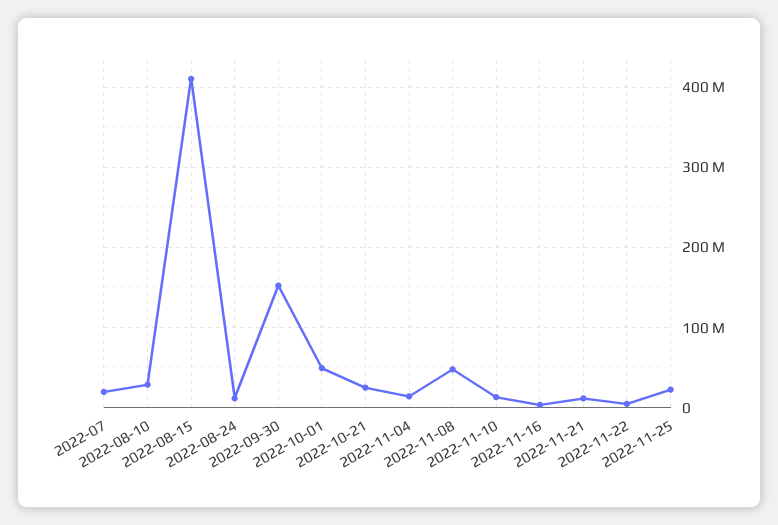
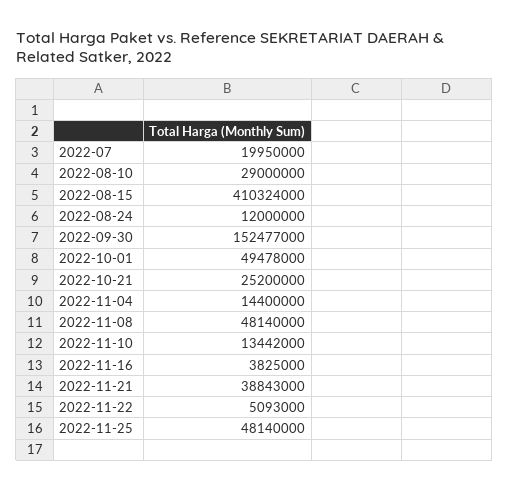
  {
    "2022-07": 19950000,
    "2022-08-10": 29000000,
    "2022-08-15": 410324000,
    "2022-08-24": 12000000,
    "2022-09-30": 152477000,
    "2022-10-01": 49478000,
    "2022-10-21": 25200000,
    "2022-11-04": 14400000,
    "2022-11-08": 48140000,
    "2022-11-10": 13442000,
    "2022-11-16": 3825000,
-   "2022-11-21": 10000000,
+   "2022-11-21": 38843000,
    "2022-11-22": 5093000,
-   "2022-11-25": 20000000
+   "2022-11-25": 48140000
  }

